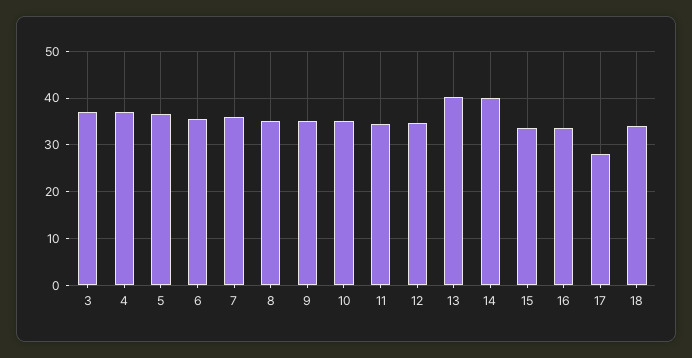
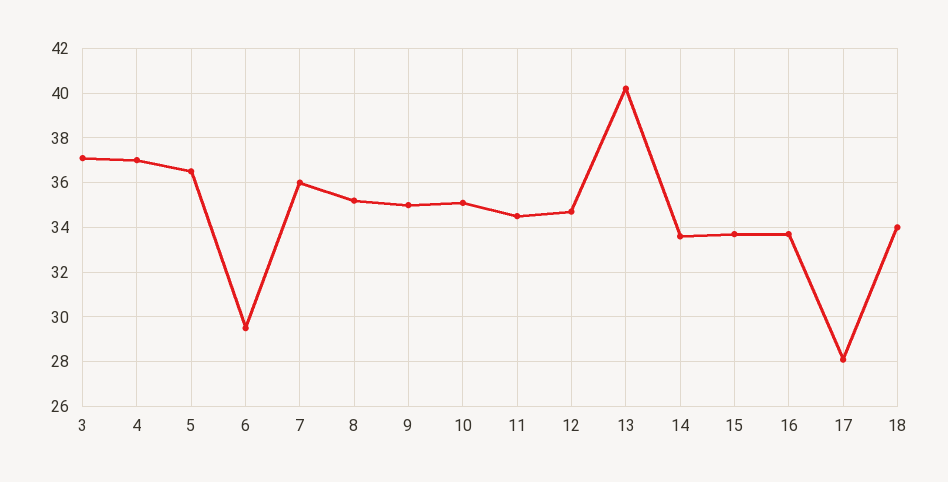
  {
    "3": 37,
    "4": 37,
    "5": 36.5,
-   "6": 36,
+   "6": 29.5,
    "7": 36,
    "8": 35,
    "9": 35,
    "10": 35,
    "11": 34.5,
    "12": 34.5,
    "13": 40,
-   "14": 40,
+   "14": 33.5,
    "15": 33.5,
    "16": 33.5,
    "17": 28,
    "18": 34
  }

